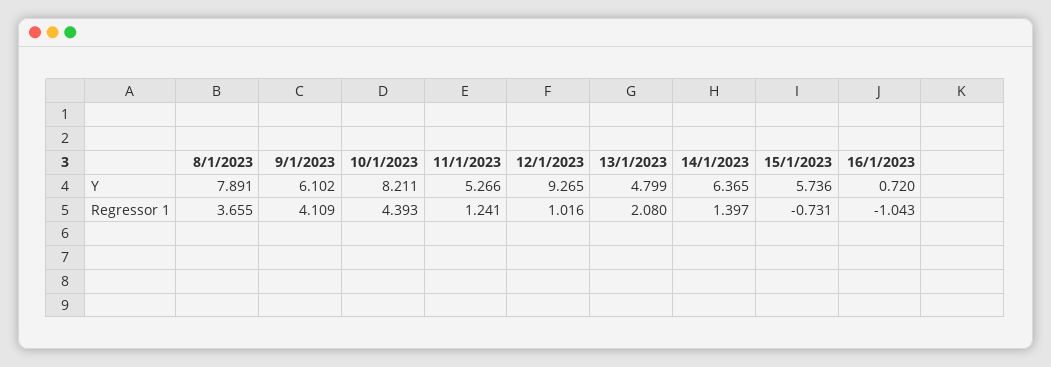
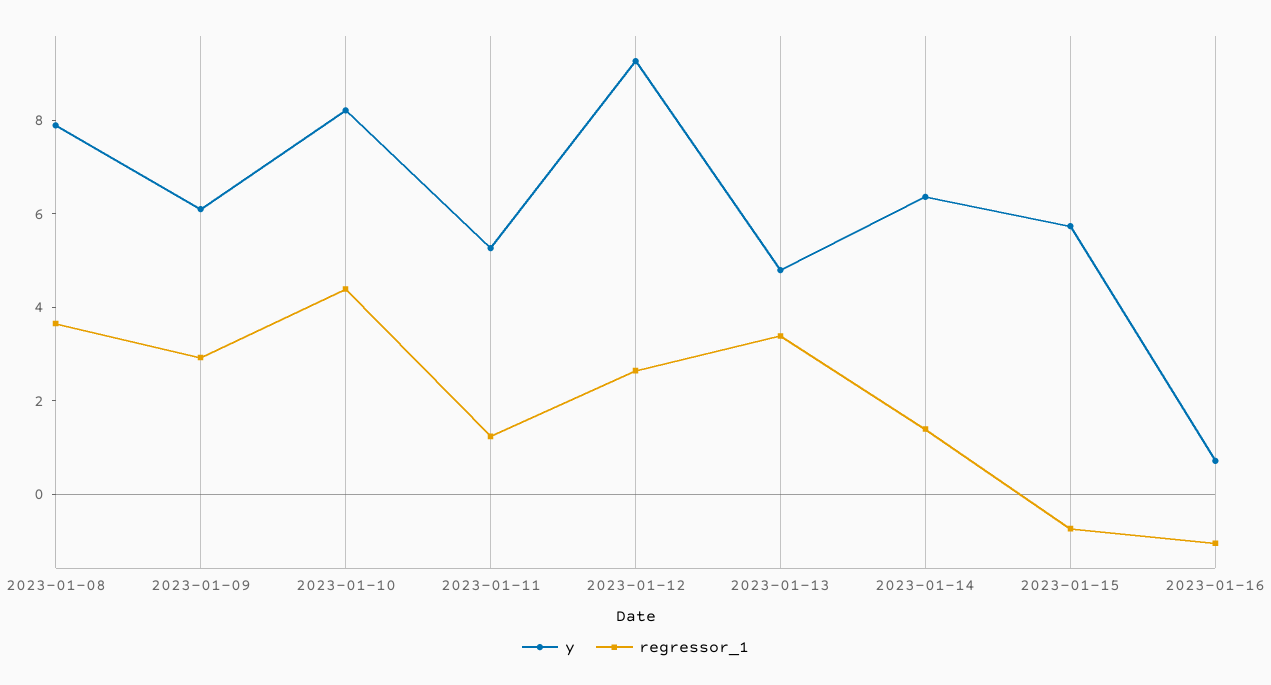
  {
    "Y": {
      "8/1/2023": 7.891,
      "9/1/2023": 6.102,
      "10/1/2023": 8.211,
      "11/1/2023": 5.266,
      "12/1/2023": 9.265,
      "13/1/2023": 4.799,
      "14/1/2023": 6.365,
      "15/1/2023": 5.736,
      "16/1/2023": 0.72
    },
    "Regressor 1": {
      "8/1/2023": 3.655,
-     "9/1/2023": 4.109,
+     "9/1/2023": 3,
      "10/1/2023": 4.393,
      "11/1/2023": 1.241,
-     "12/1/2023": 1.016,
+     "12/1/2023": 2.5,
-     "13/1/2023": 2.08,
+     "13/1/2023": 3.5,
      "14/1/2023": 1.397,
      "15/1/2023": -0.731,
      "16/1/2023": -1.043
    }
  }

